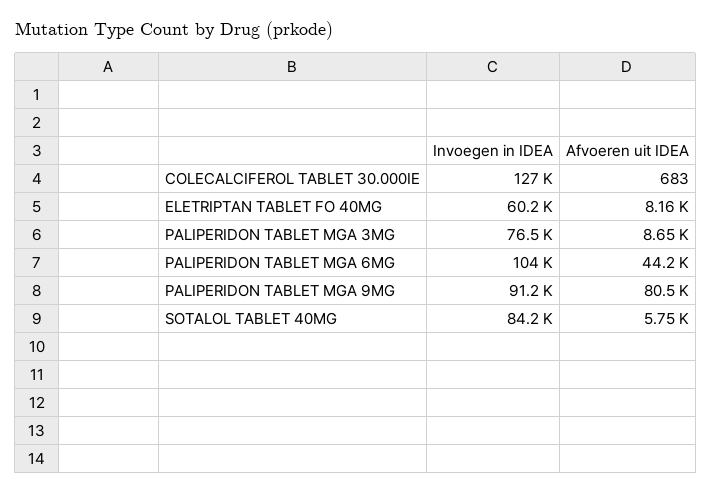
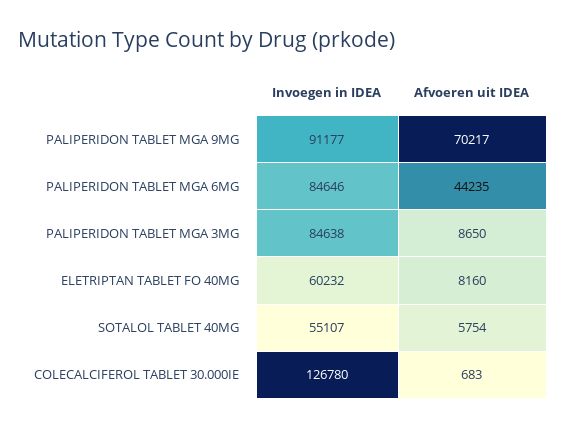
  {
    "Invoegen in IDEA": {
      "COLECALCIFEROL TABLET 30.000IE": 126780,
      "ELETRIPTAN TABLET FO 40MG": 60232,
-     "PALIPERIDON TABLET MGA 3MG": 76500,
+     "PALIPERIDON TABLET MGA 3MG": 84638,
-     "PALIPERIDON TABLET MGA 6MG": 104000,
+     "PALIPERIDON TABLET MGA 6MG": 84646,
      "PALIPERIDON TABLET MGA 9MG": 91177,
-     "SOTALOL TABLET 40MG": 84200
+     "SOTALOL TABLET 40MG": 55107
    },
    "Afvoeren uit IDEA": {
      "COLECALCIFEROL TABLET 30.000IE": 683,
      "ELETRIPTAN TABLET FO 40MG": 8160,
      "PALIPERIDON TABLET MGA 3MG": 8650,
      "PALIPERIDON TABLET MGA 6MG": 44235,
-     "PALIPERIDON TABLET MGA 9MG": 80500,
+     "PALIPERIDON TABLET MGA 9MG": 70217,
      "SOTALOL TABLET 40MG": 5754
    }
  }

